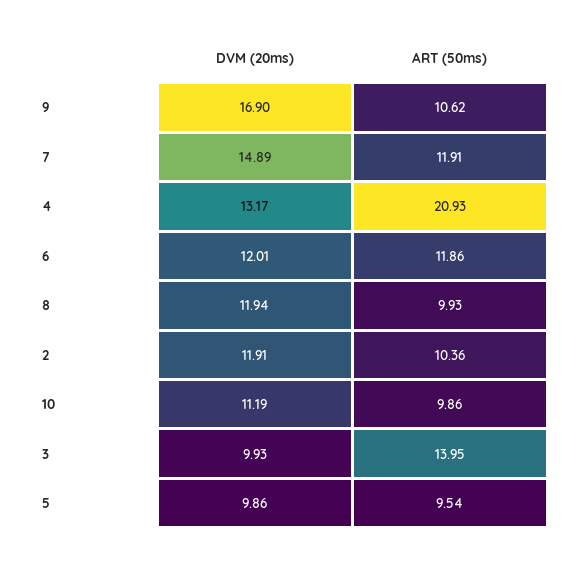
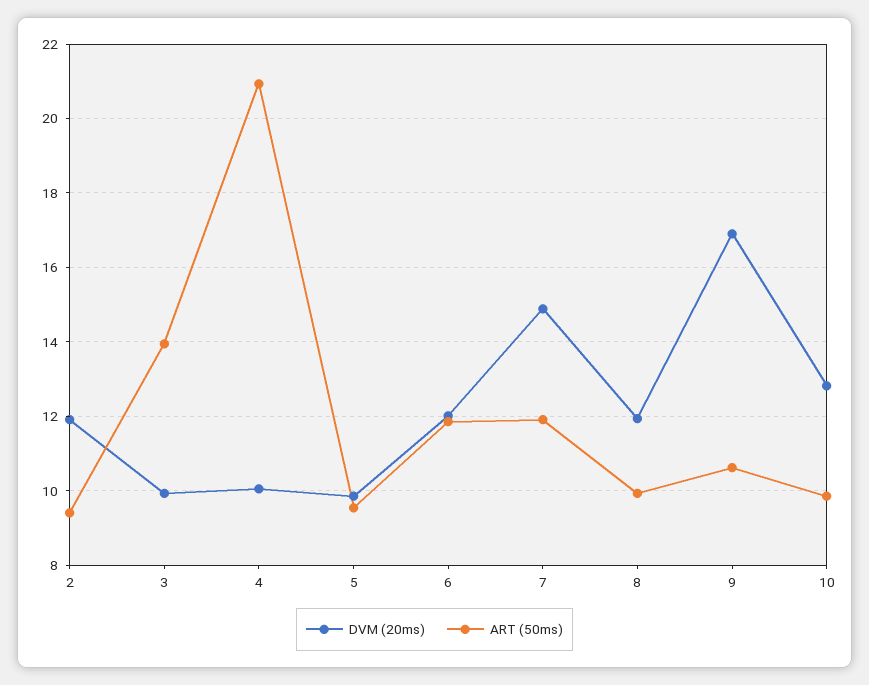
  {
    "DVM (20ms)": {
      "9": 16.9,
      "7": 14.89,
-     "4": 13.17,
+     "4": 10,
      "6": 12.01,
      "8": 11.94,
      "2": 11.91,
-     "10": 11.19,
+     "10": 12.8,
      "3": 9.93,
      "5": 9.86
    },
    "ART (50ms)": {
      "9": 10.62,
      "7": 11.91,
      "4": 20.93,
      "6": 11.86,
      "8": 9.93,
-     "2": 10.36,
+     "2": 9.4,
      "10": 9.86,
      "3": 13.95,
      "5": 9.54
    }
  }

